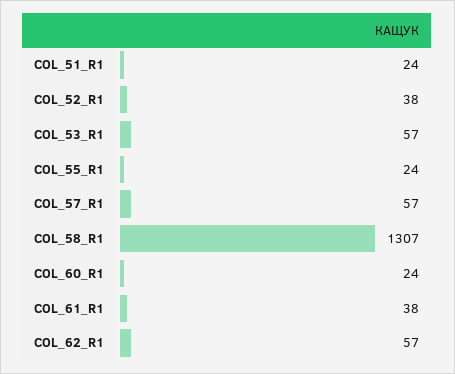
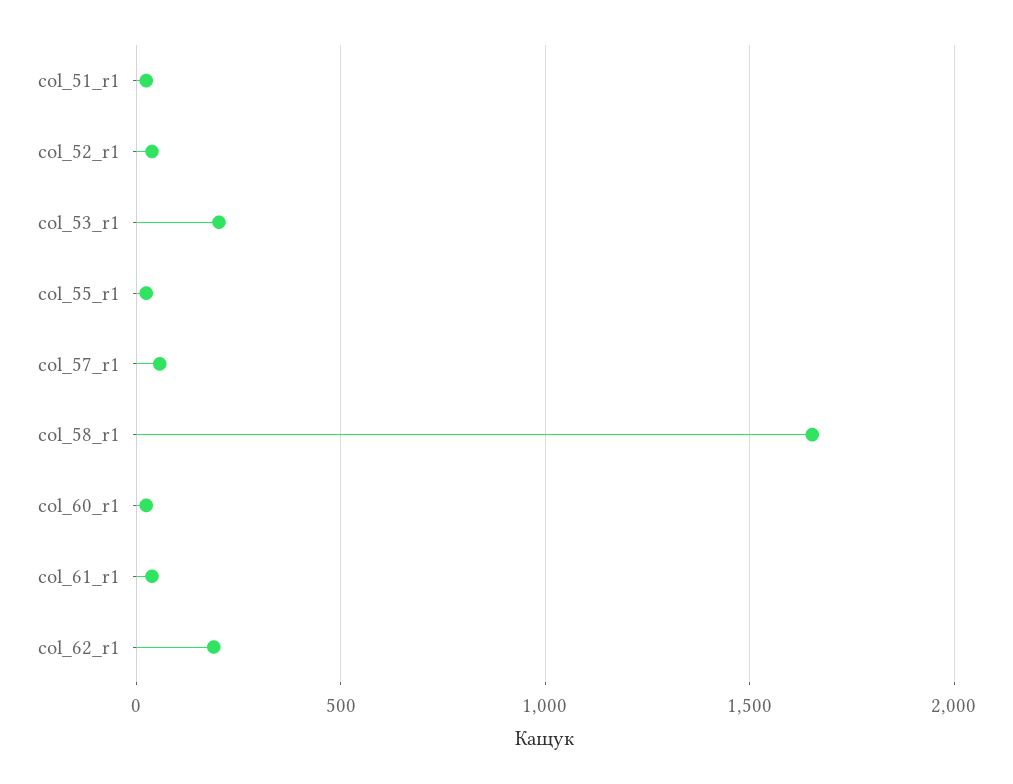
  {
    "COL_51_R1": 24,
    "COL_52_R1": 38,
-   "COL_53_R1": 57,
+   "COL_53_R1": 200,
    "COL_55_R1": 24,
    "COL_57_R1": 57,
-   "COL_58_R1": 1307,
+   "COL_58_R1": 1650,
    "COL_60_R1": 24,
    "COL_61_R1": 38,
-   "COL_62_R1": 57
+   "COL_62_R1": 200
  }

